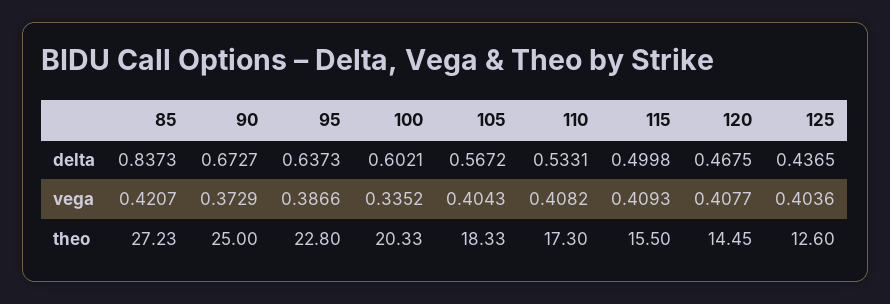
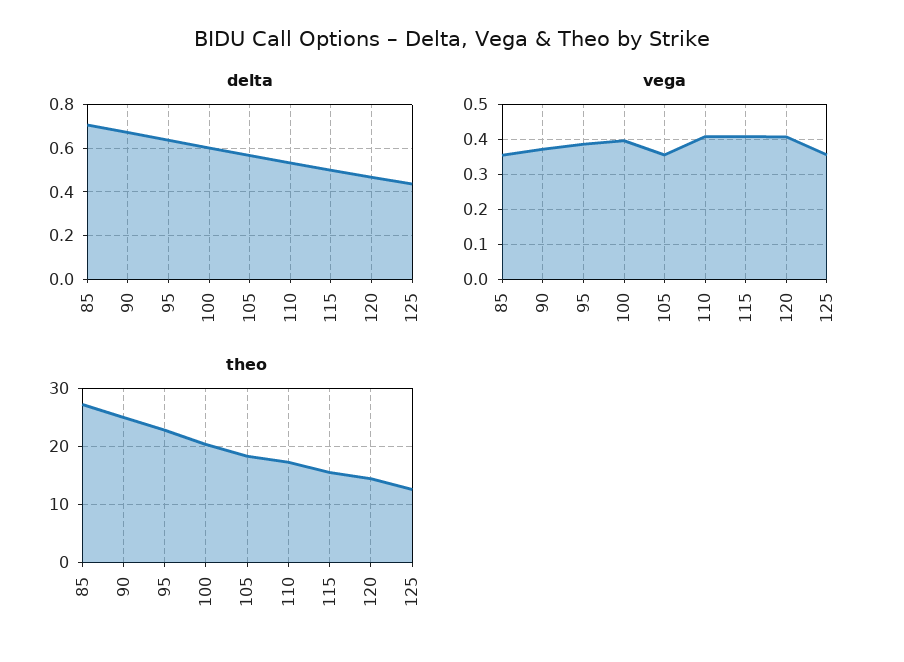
  {
    "delta": {
-     "85": 0.8373,
+     "85": 0.7,
      "90": 0.6727,
      "95": 0.6373,
      "100": 0.6021,
      "105": 0.5672,
      "110": 0.5331,
      "115": 0.4998,
      "120": 0.4675,
      "125": 0.4365
    },
    "vega": {
-     "85": 0.4207,
+     "85": 0.36,
      "90": 0.3729,
      "95": 0.3866,
-     "100": 0.3352,
+     "100": 0.4,
-     "105": 0.4043,
+     "105": 0.36,
      "110": 0.4082,
      "115": 0.4093,
      "120": 0.4077,
-     "125": 0.4036
+     "125": 0.36
    },
    "theo": {
      "85": 27.23,
      "90": 25,
      "95": 22.8,
      "100": 20.33,
      "105": 18.33,
      "110": 17.3,
      "115": 15.5,
      "120": 14.45,
      "125": 12.6
    }
  }

